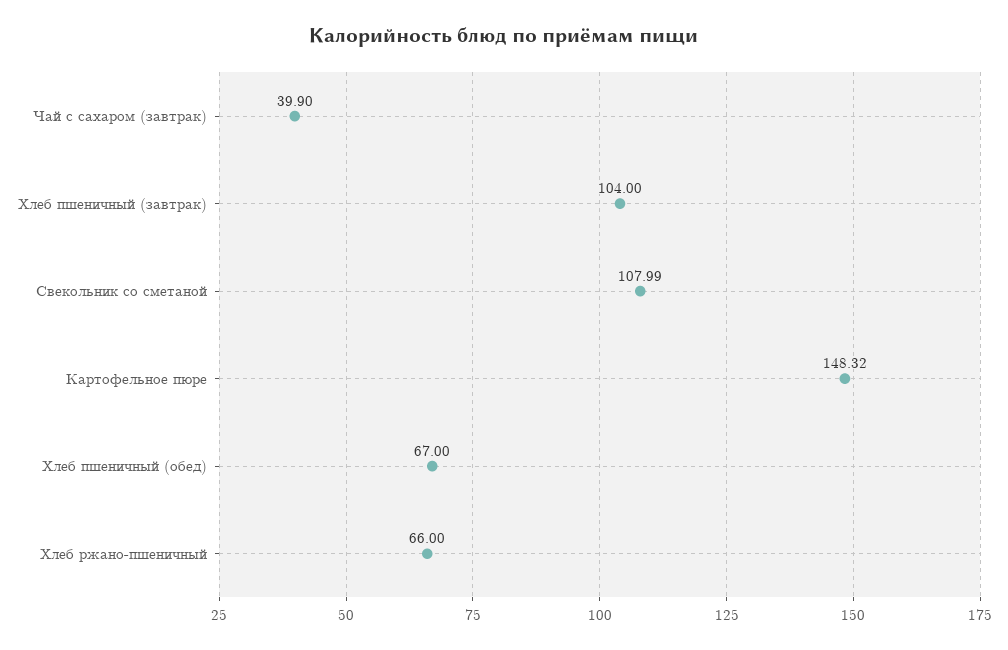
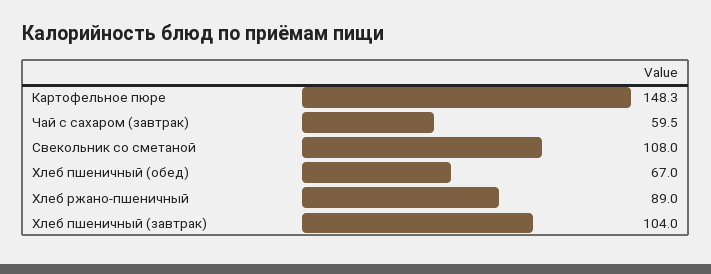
  {
-   "Чай с сахаром (завтрак)": 39.9,
+   "Чай с сахаром (завтрак)": 59.5,
    "Хлеб пшеничный (завтрак)": 104,
    "Свекольник со сметаной": 107.99,
    "Картофельное пюре": 148.32,
    "Хлеб пшеничный (обед)": 67,
-   "Хлеб ржано-пшеничный": 66
+   "Хлеб ржано-пшеничный": 89
  }

